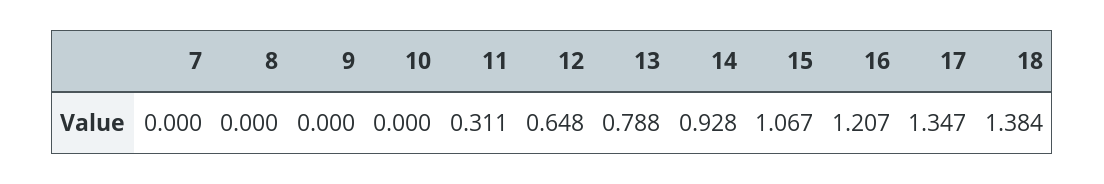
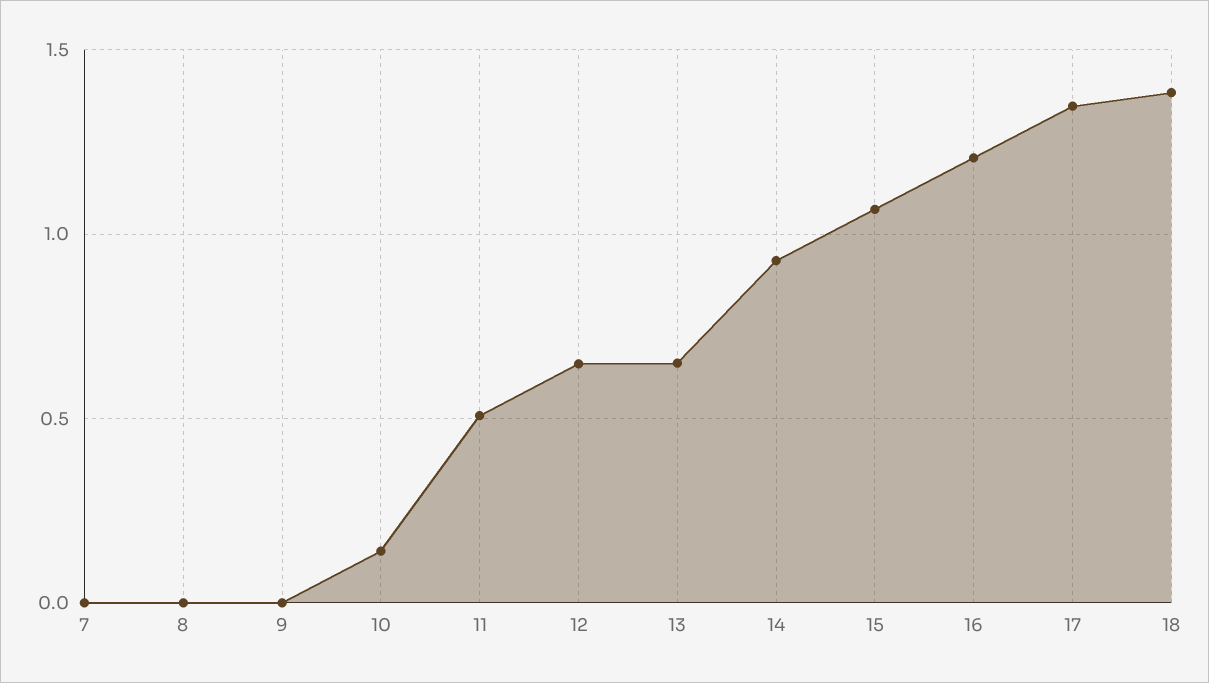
  {
    "7": 0,
    "8": 0,
    "9": 0,
-   "10": 0,
+   "10": 0.15,
-   "11": 0.311,
+   "11": 0.5,
    "12": 0.648,
-   "13": 0.788,
+   "13": 0.65,
    "14": 0.928,
    "15": 1.067,
    "16": 1.207,
    "17": 1.347,
    "18": 1.384
  }

